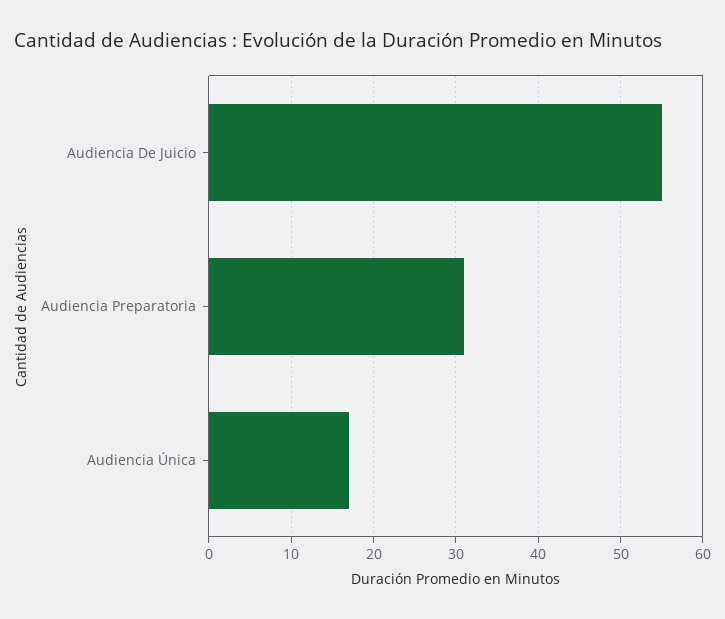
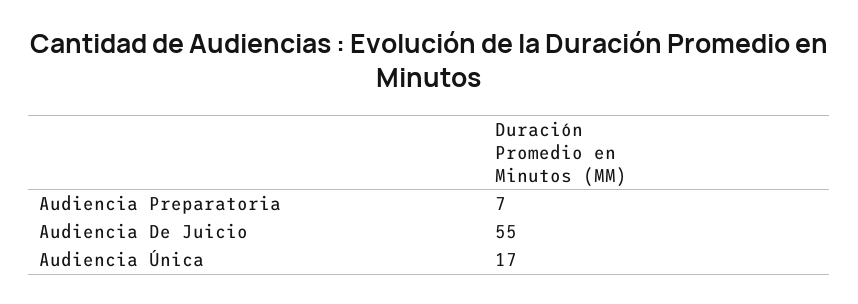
  {
    "Audiencia De Juicio": 55,
-   "Audiencia Preparatoria": 31,
+   "Audiencia Preparatoria": 7,
    "Audiencia Única": 17
  }

